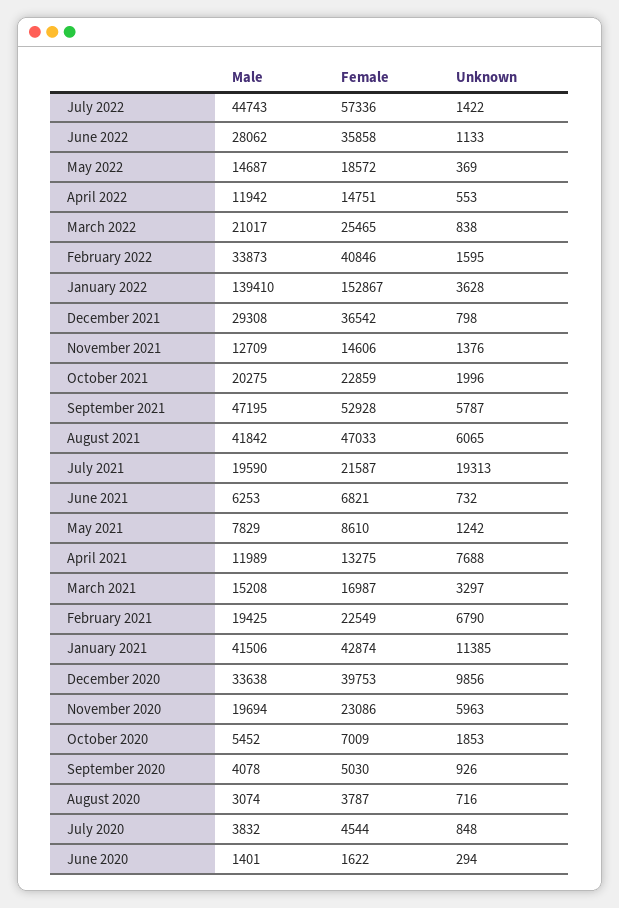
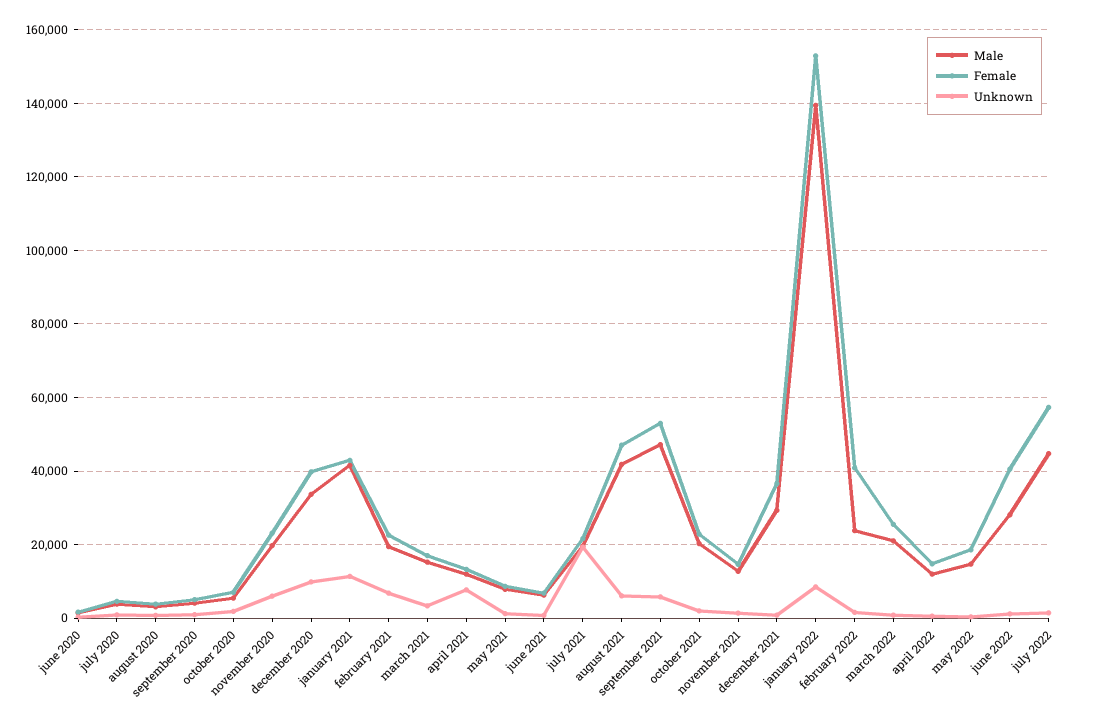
  {
    "Male": {
      "July 2022": 44743,
      "June 2022": 28062,
      "May 2022": 14687,
      "April 2022": 11942,
      "March 2022": 21017,
-     "February 2022": 33873,
+     "February 2022": 24000,
      "January 2022": 139410,
      "December 2021": 29308,
      "November 2021": 12709,
      "October 2021": 20275,
      "September 2021": 47195,
      "August 2021": 41842,
      "July 2021": 19590,
      "June 2021": 6253,
      "May 2021": 7829,
      "April 2021": 11989,
      "March 2021": 15208,
      "February 2021": 19425,
      "January 2021": 41506,
      "December 2020": 33638,
      "November 2020": 19694,
      "October 2020": 5452,
      "September 2020": 4078,
      "August 2020": 3074,
      "July 2020": 3832,
      "June 2020": 1401
    },
    "Female": {
      "July 2022": 57336,
-     "June 2022": 35858,
+     "June 2022": 40000,
      "May 2022": 18572,
      "April 2022": 14751,
      "March 2022": 25465,
      "February 2022": 40846,
      "January 2022": 152867,
      "December 2021": 36542,
      "November 2021": 14606,
      "October 2021": 22859,
      "September 2021": 52928,
      "August 2021": 47033,
      "July 2021": 21587,
      "June 2021": 6821,
      "May 2021": 8610,
      "April 2021": 13275,
      "March 2021": 16987,
      "February 2021": 22549,
      "January 2021": 42874,
      "December 2020": 39753,
      "November 2020": 23086,
      "October 2020": 7009,
      "September 2020": 5030,
      "August 2020": 3787,
      "July 2020": 4544,
      "June 2020": 1622
    },
    "Unknown": {
      "July 2022": 1422,
      "June 2022": 1133,
      "May 2022": 369,
      "April 2022": 553,
      "March 2022": 838,
      "February 2022": 1595,
-     "January 2022": 3628,
+     "January 2022": 8000,
      "December 2021": 798,
      "November 2021": 1376,
      "October 2021": 1996,
      "September 2021": 5787,
      "August 2021": 6065,
      "July 2021": 19313,
      "June 2021": 732,
      "May 2021": 1242,
      "April 2021": 7688,
      "March 2021": 3297,
      "February 2021": 6790,
      "January 2021": 11385,
      "December 2020": 9856,
      "November 2020": 5963,
      "October 2020": 1853,
      "September 2020": 926,
      "August 2020": 716,
      "July 2020": 848,
      "June 2020": 294
    }
  }

